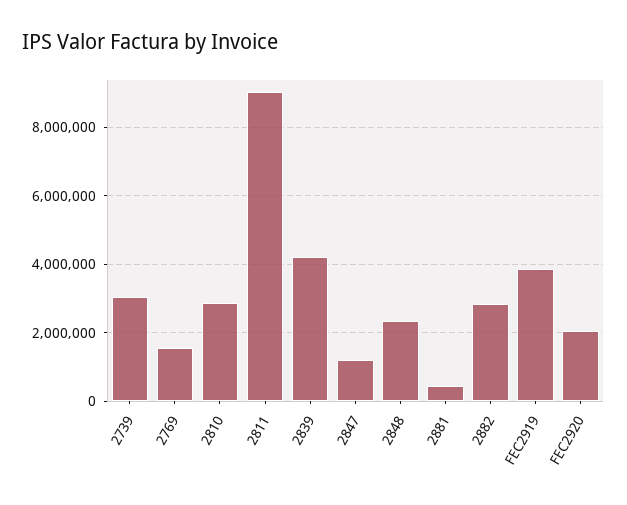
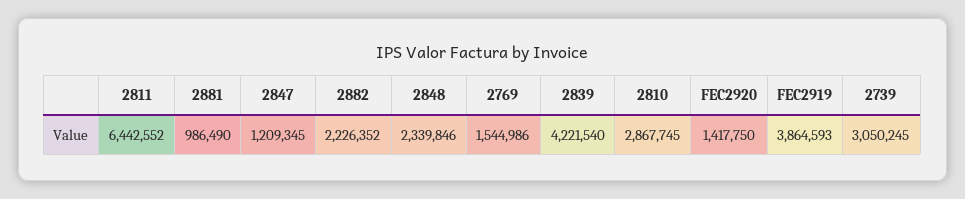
  {
    "2739": 3050245,
    "2769": 1544986,
    "2810": 2867745,
-   "2811": 9000000,
+   "2811": 6442552,
    "2839": 4221540,
    "2847": 1209345,
    "2848": 2339846,
-   "2881": 400000,
+   "2881": 986490,
-   "2882": 2800000,
+   "2882": 2226352,
    "FEC2919": 3864593,
-   "FEC2920": 2000000
+   "FEC2920": 1417750
  }

